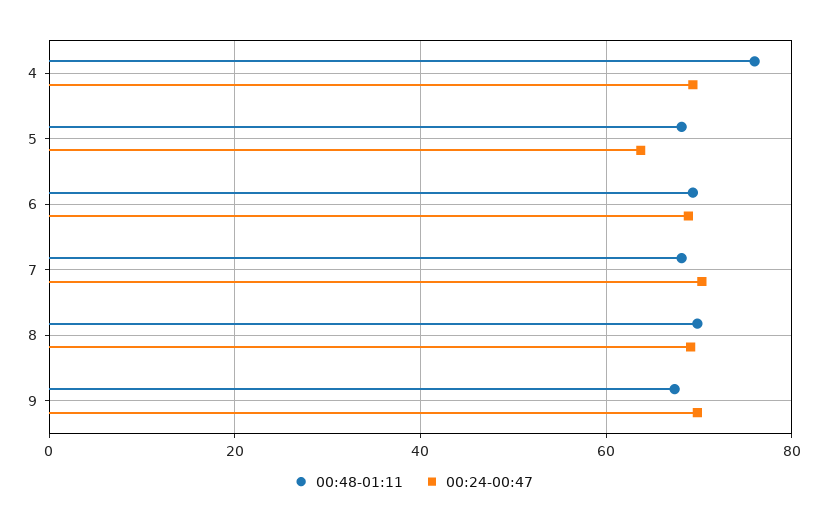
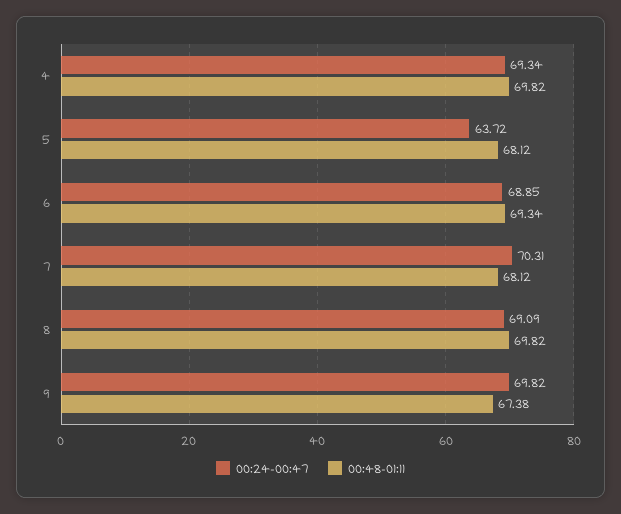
  {
    "00:48-01:11": {
-     "4": 76,
+     "4": 69.82,
      "5": 68.12,
      "6": 69.34,
      "7": 68.12,
      "8": 69.82,
      "9": 67.38
    },
    "00:24-00:47": {
      "4": 69.34,
      "5": 63.72,
      "6": 68.85,
      "7": 70.31,
      "8": 69.09,
      "9": 69.82
    }
  }

